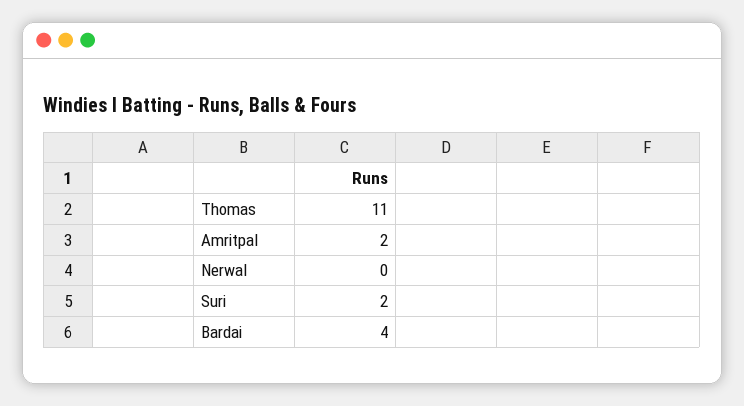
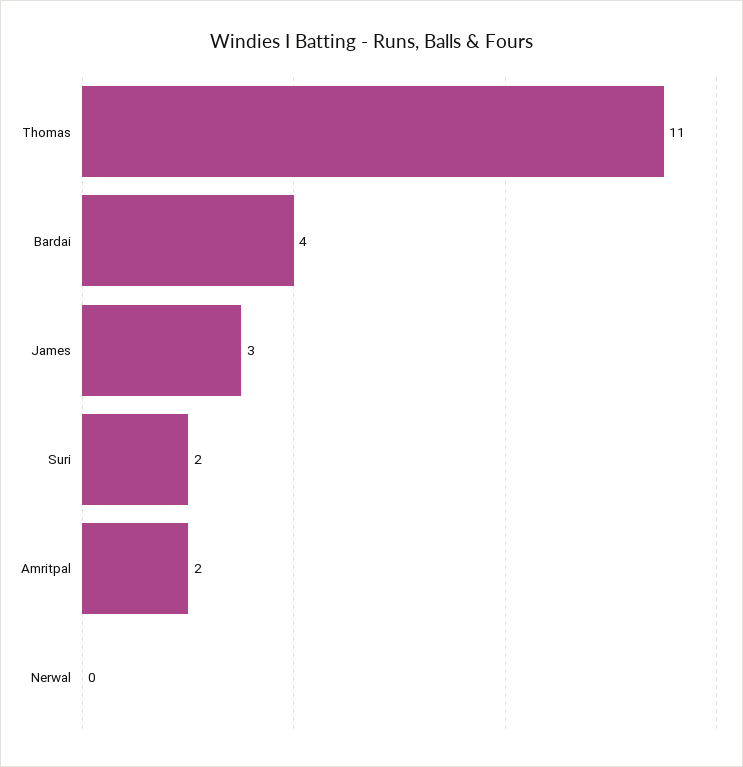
  {
    "Thomas": 11,
    "Amritpal": 2,
    "Nerwal": 0,
    "Suri": 2,
-   "Bardai": 4
+   "Bardai": 4,
+   "James": 3
  }

